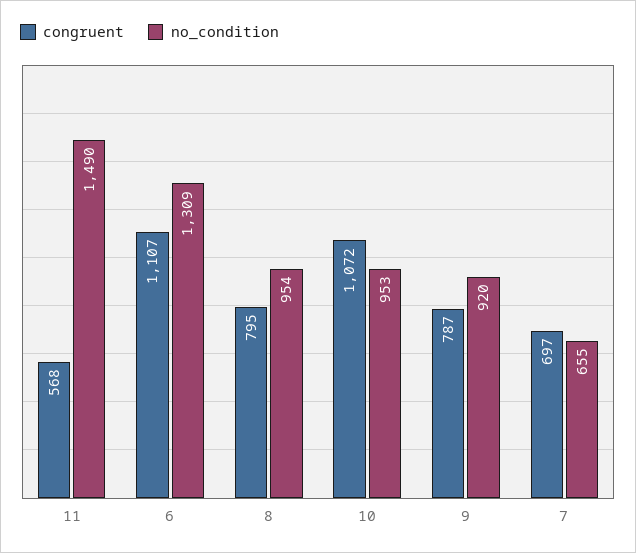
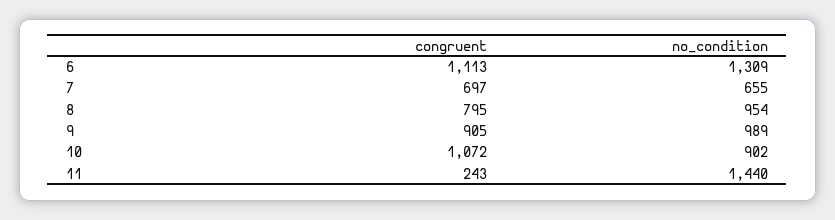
  {
    "congruent": {
-     "11": 568,
+     "11": 243,
-     "6": 1107,
+     "6": 1113,
      "8": 795,
      "10": 1072,
-     "9": 787,
+     "9": 905,
      "7": 697
    },
    "no_condition": {
-     "11": 1490,
+     "11": 1440,
      "6": 1309,
      "8": 954,
-     "10": 953,
+     "10": 902,
-     "9": 920,
+     "9": 989,
      "7": 655
    }
  }

